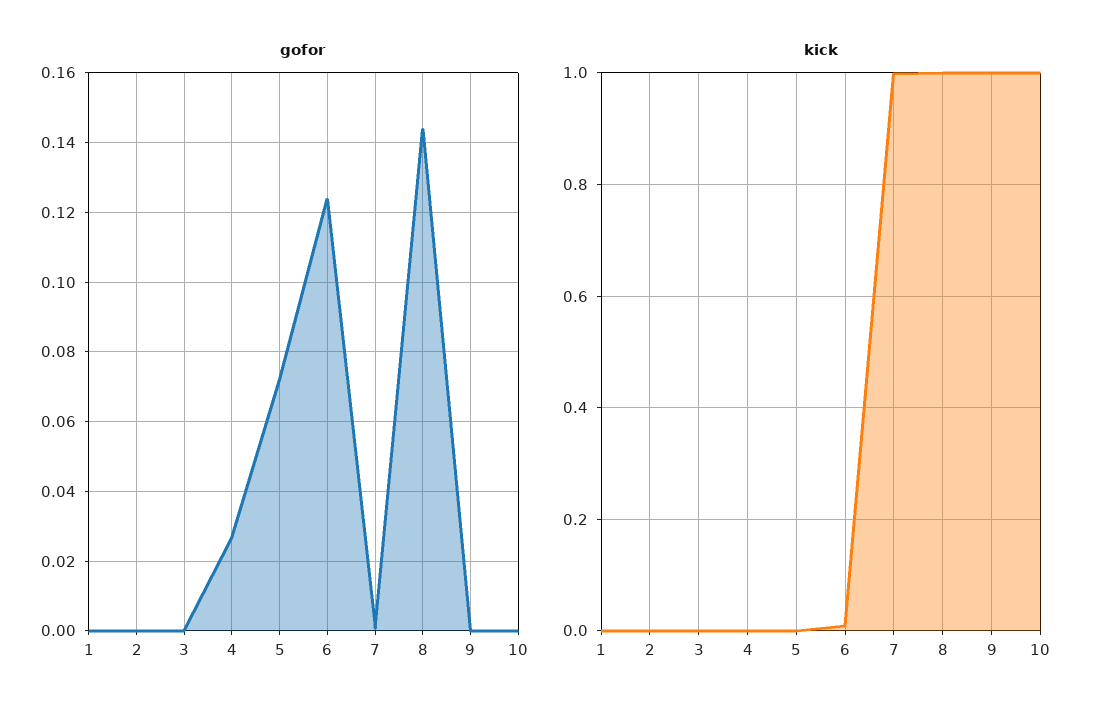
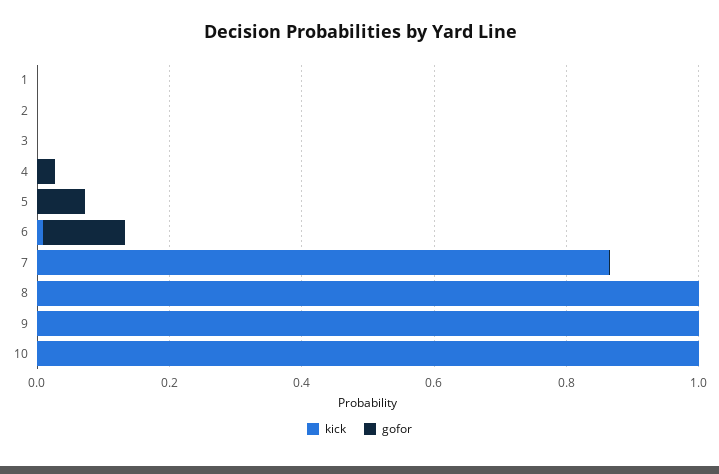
  {
    "gofor": {
      "1": 0,
      "2": 0,
      "3": 0,
      "4": 0.026,
      "5": 0.072,
      "6": 0.124,
      "7": 0,
-     "8": 0.144,
+     "8": 0,
      "9": 0,
      "10": 0
    },
    "kick": {
      "1": 0,
      "2": 0,
      "3": 0,
      "4": 0,
      "5": 0,
      "6": 0,
-     "7": 1,
+     "7": 0.85,
      "8": 1,
      "9": 1,
      "10": 1
    }
  }

